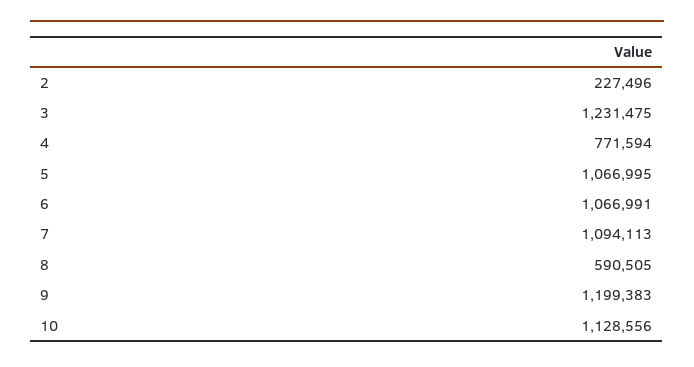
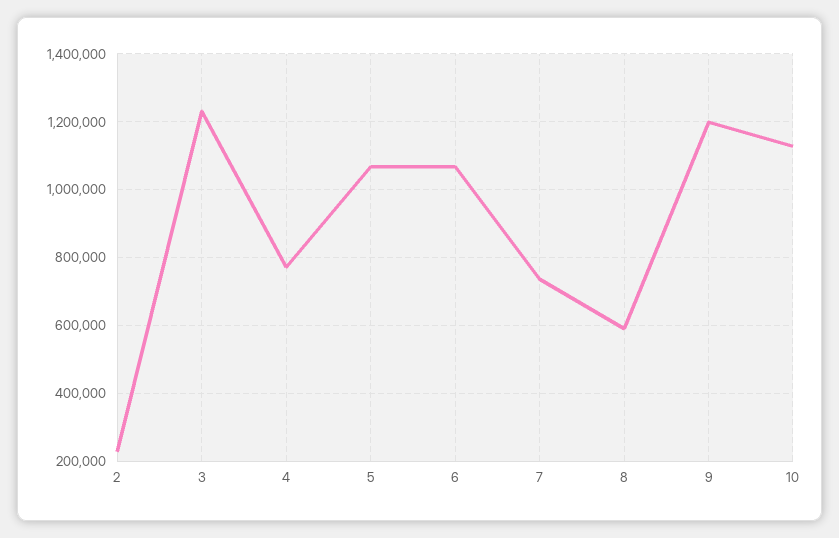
  {
    "2": 227496,
    "3": 1231475,
    "4": 771594,
    "5": 1066995,
    "6": 1066991,
-   "7": 1094113,
+   "7": 740000,
    "8": 590505,
    "9": 1199383,
    "10": 1128556
  }

